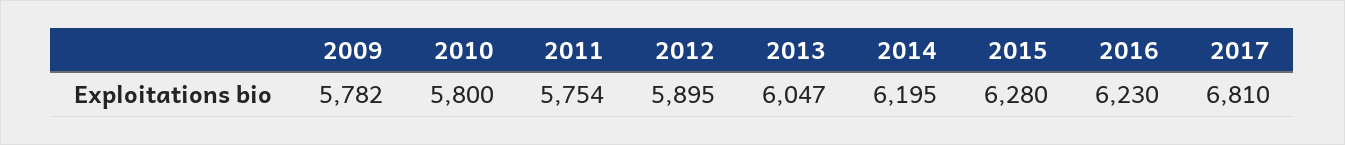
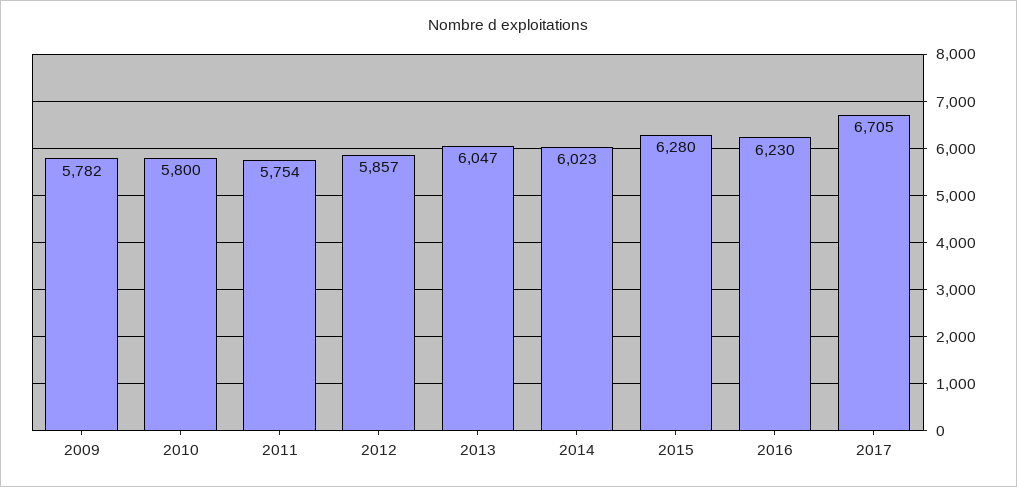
  {
    "2009": 5782,
    "2010": 5800,
    "2011": 5754,
-   "2012": 5895,
+   "2012": 5857,
    "2013": 6047,
-   "2014": 6195,
+   "2014": 6023,
    "2015": 6280,
    "2016": 6230,
-   "2017": 6810
+   "2017": 6705
  }

